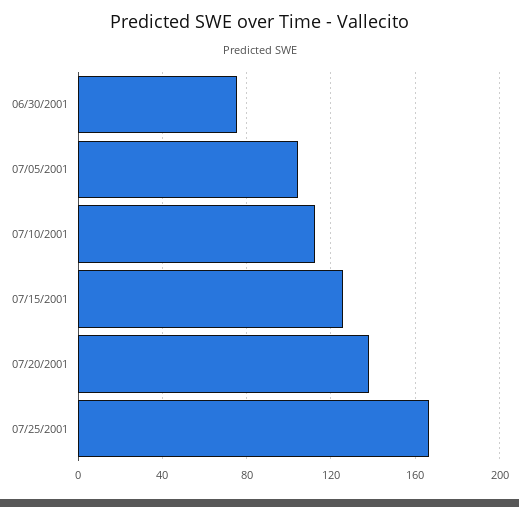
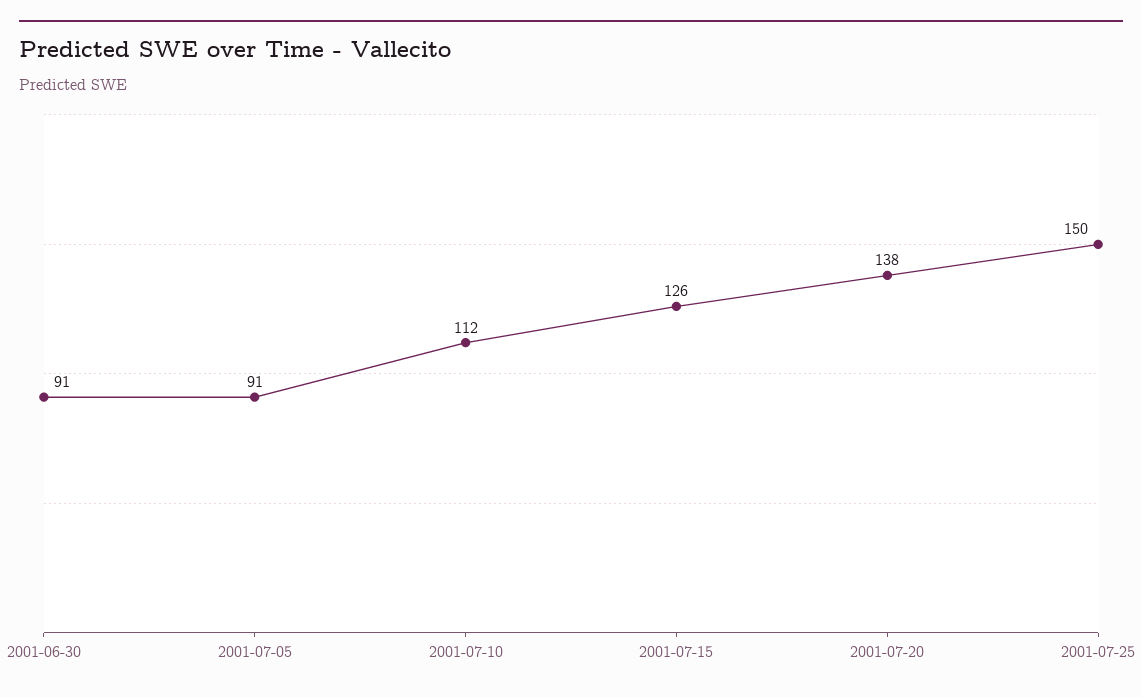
  {
-   "06/30/2001": 75,
+   "06/30/2001": 91,
-   "07/05/2001": 105,
+   "07/05/2001": 91,
    "07/10/2001": 112,
    "07/15/2001": 126,
    "07/20/2001": 138,
-   "07/25/2001": 165
+   "07/25/2001": 150
  }

